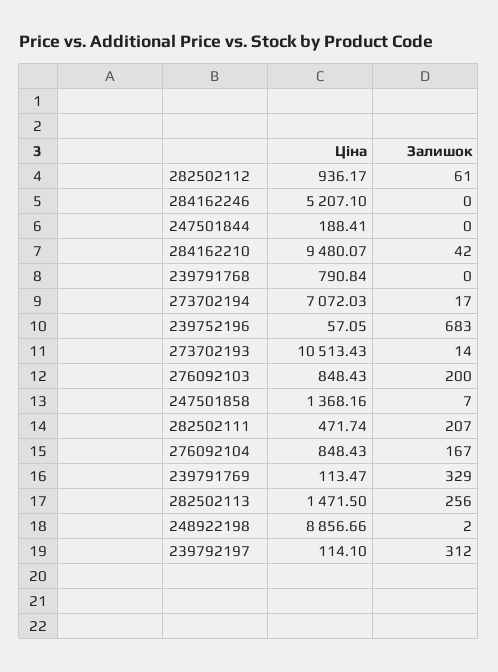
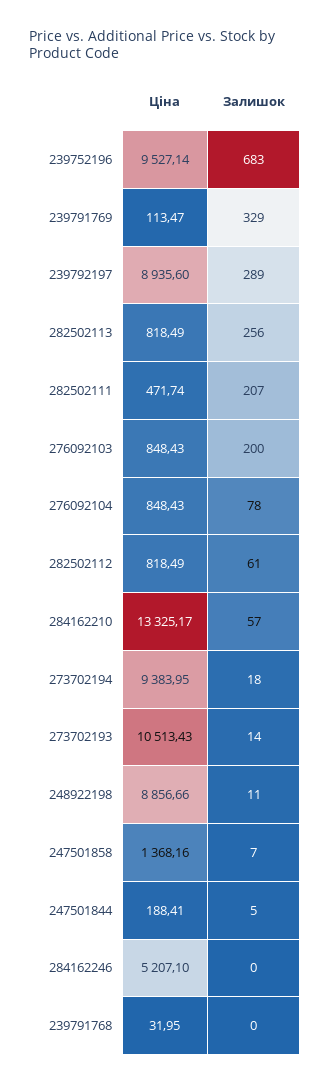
  {
    "Ціна": {
-     "282502112": 936.17,
+     "282502112": 818.49,
      "284162246": 5207.1,
      "247501844": 188.41,
-     "284162210": 9480.07,
+     "284162210": 13325.17,
-     "239791768": 790.84,
+     "239791768": 31.95,
-     "273702194": 7072.03,
+     "273702194": 9383.95,
-     "239752196": 57.05,
+     "239752196": 9527.14,
      "273702193": 10513.43,
      "276092103": 848.43,
      "247501858": 1368.16,
      "282502111": 471.74,
      "276092104": 848.43,
      "239791769": 113.47,
-     "282502113": 1471.5,
+     "282502113": 818.49,
      "248922198": 8856.66,
-     "239792197": 114.1
+     "239792197": 8935.6
    },
    "Залишок": {
      "282502112": 61,
      "284162246": 0,
-     "247501844": 0,
+     "247501844": 5,
-     "284162210": 42,
+     "284162210": 57,
      "239791768": 0,
-     "273702194": 17,
+     "273702194": 18,
      "239752196": 683,
      "273702193": 14,
      "276092103": 200,
      "247501858": 7,
      "282502111": 207,
-     "276092104": 167,
+     "276092104": 78,
      "239791769": 329,
      "282502113": 256,
-     "248922198": 2,
+     "248922198": 11,
-     "239792197": 312
+     "239792197": 289
    }
  }

